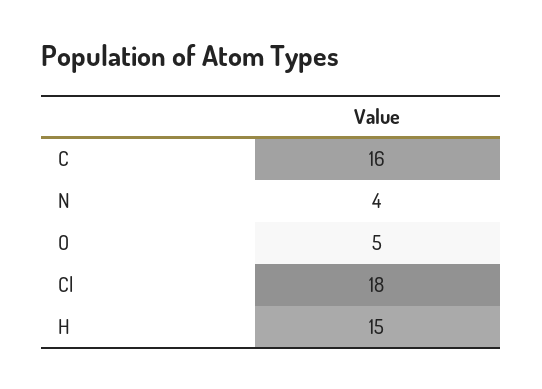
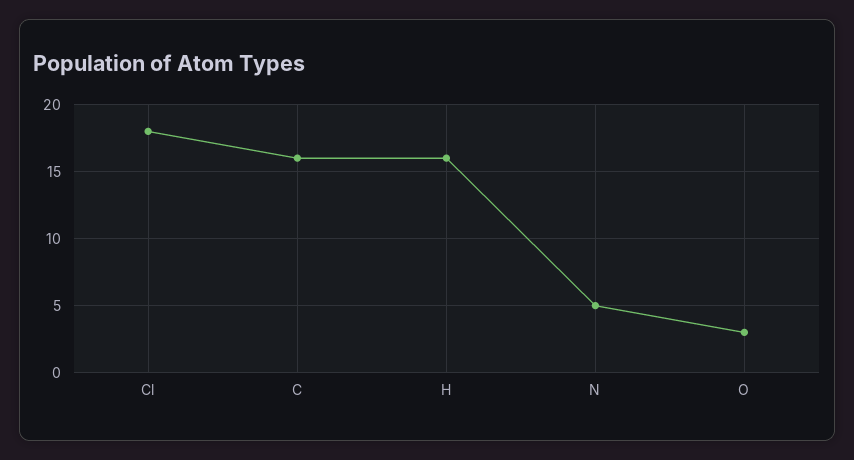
  {
    "C": 16,
-   "N": 4,
+   "N": 5,
-   "O": 5,
+   "O": 3,
    "Cl": 18,
-   "H": 15
+   "H": 16
  }

